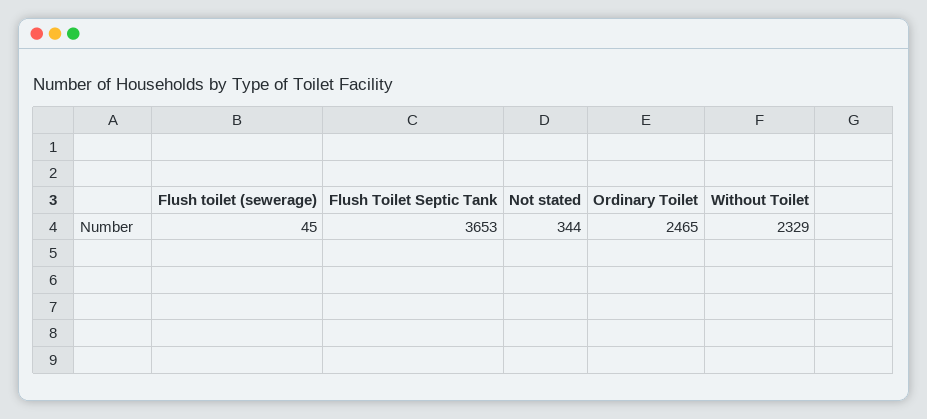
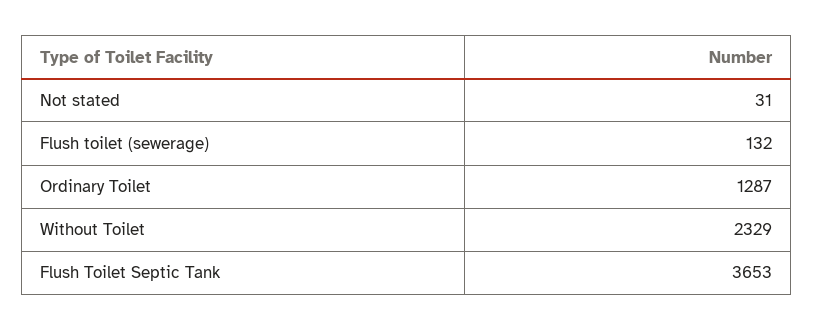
  {
-   "Flush toilet (sewerage)": 45,
+   "Flush toilet (sewerage)": 132,
    "Flush Toilet Septic Tank": 3653,
-   "Not stated": 344,
+   "Not stated": 31,
-   "Ordinary Toilet": 2465,
+   "Ordinary Toilet": 1287,
    "Without Toilet": 2329
  }

